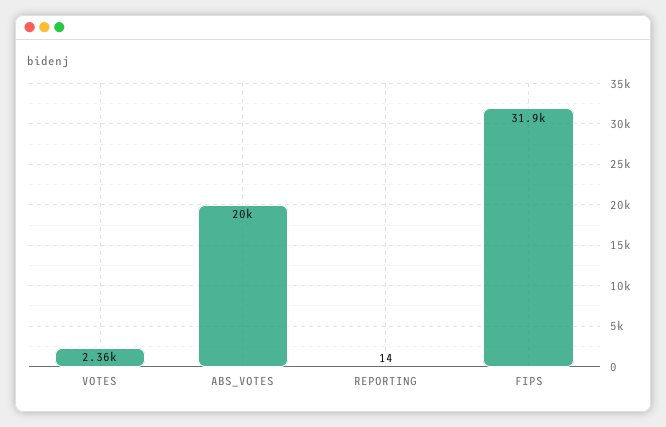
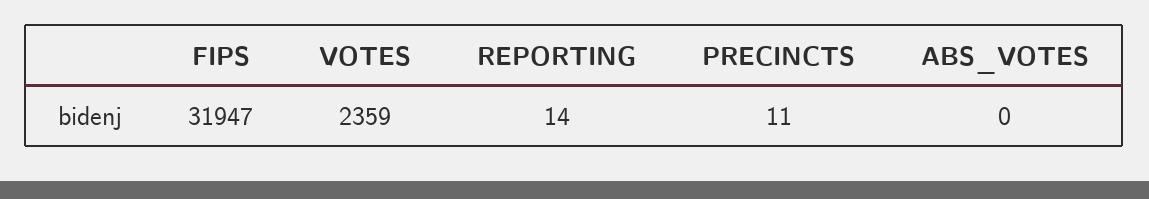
  {
    "VOTES": 2359,
-   "ABS_VOTES": 20000,
+   "ABS_VOTES": 0,
    "REPORTING": 14,
-   "FIPS": 31947
+   "FIPS": 31947,
+   "PRECINCTS": 11
  }

